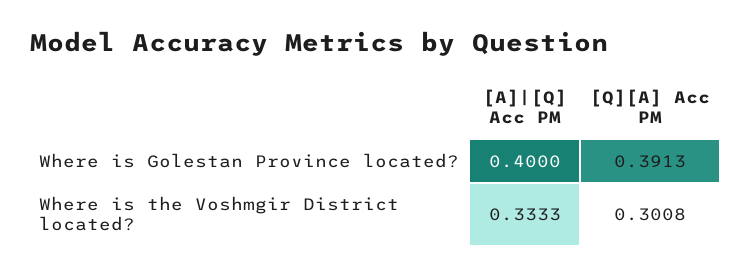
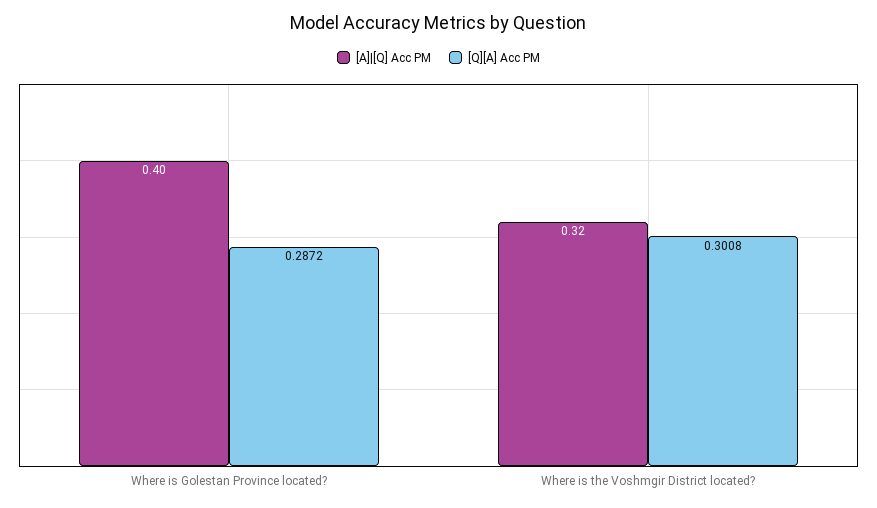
  {
    "[A]|[Q] Acc PM": {
      "Where is Golestan Province located?": 0.4,
-     "Where is the Voshmgir District located?": 0.3333
+     "Where is the Voshmgir District located?": 0.32
    },
    "[Q][A] Acc PM": {
-     "Where is Golestan Province located?": 0.3913,
+     "Where is Golestan Province located?": 0.2872,
      "Where is the Voshmgir District located?": 0.3008
    }
  }

